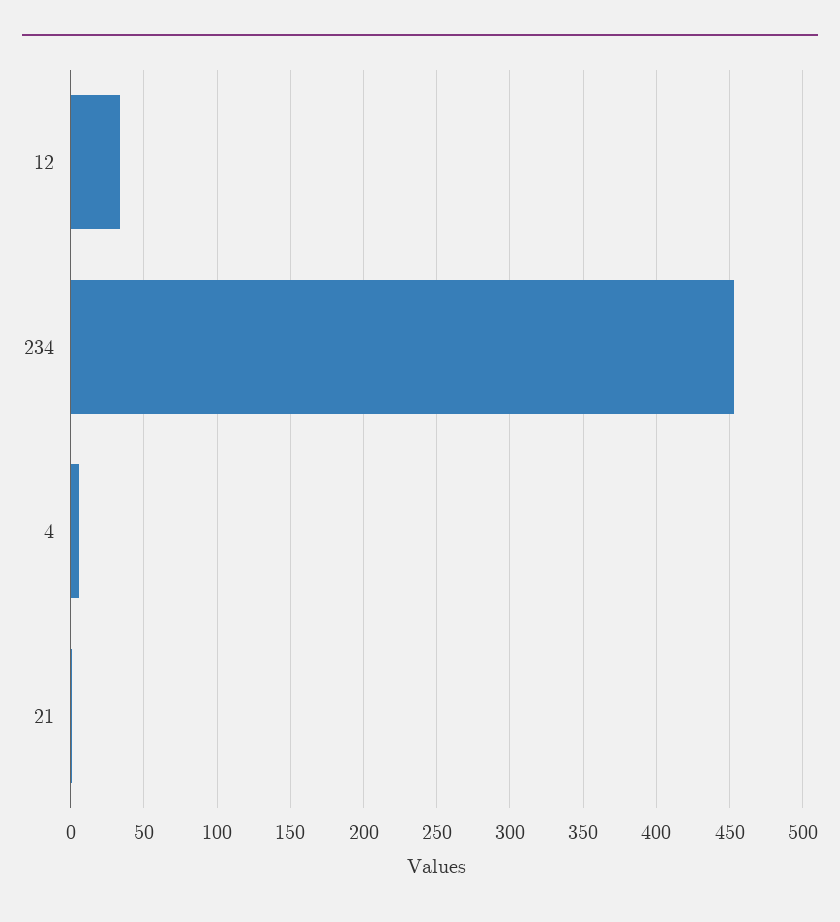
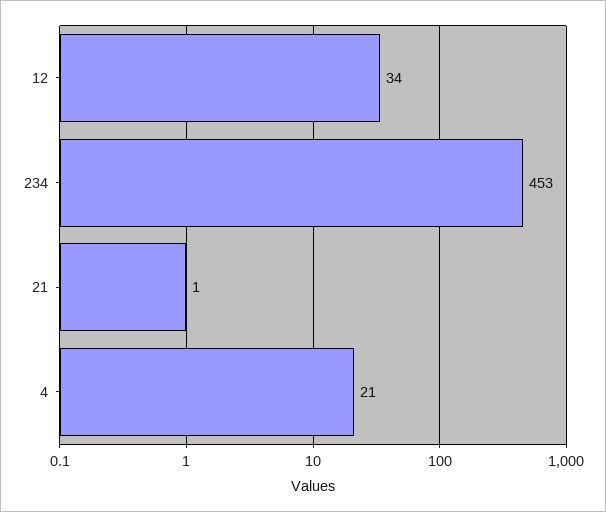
  {
    "12": 34,
    "234": 453,
-   "4": 5,
+   "4": 21,
    "21": 1
  }

